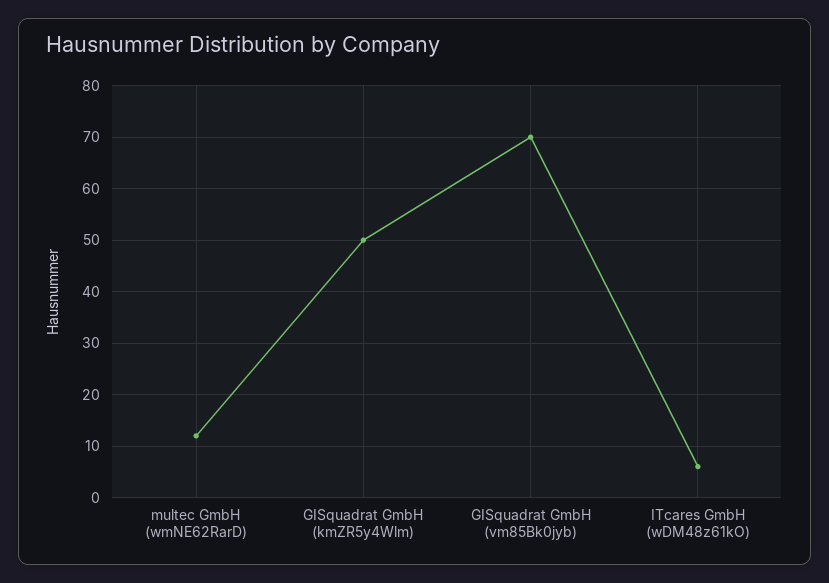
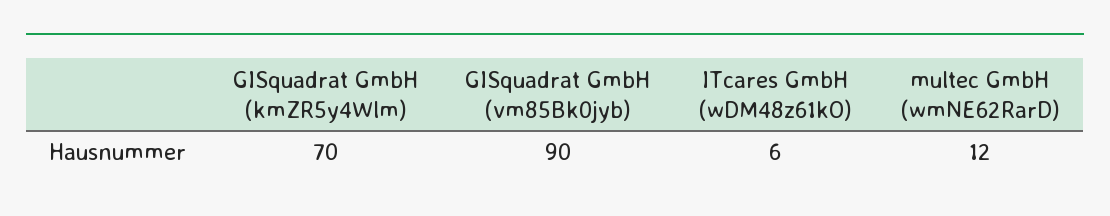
  {
    "multec GmbH (wmNE62RarD)": 12,
-   "GISquadrat GmbH (kmZR5y4Wlm)": 50,
+   "GISquadrat GmbH (kmZR5y4Wlm)": 70,
-   "GISquadrat GmbH (vm85Bk0jyb)": 70,
+   "GISquadrat GmbH (vm85Bk0jyb)": 90,
    "ITcares GmbH (wDM48z61kO)": 6
  }

